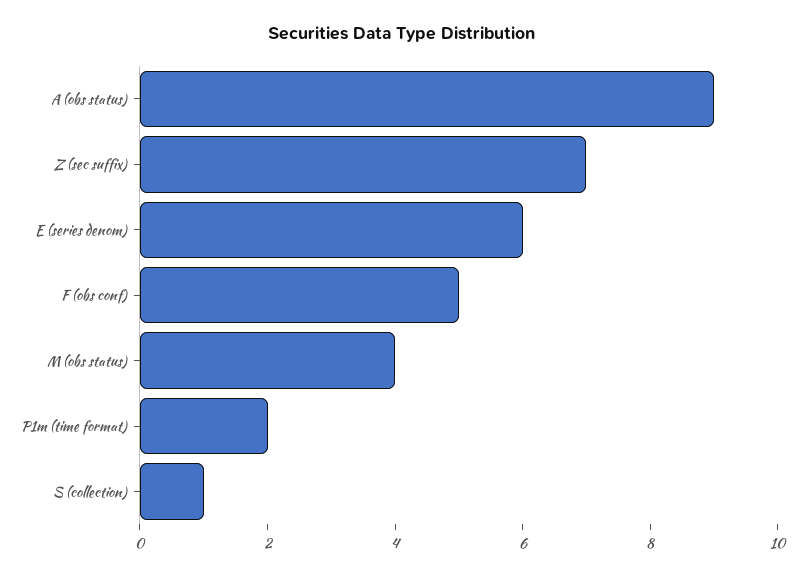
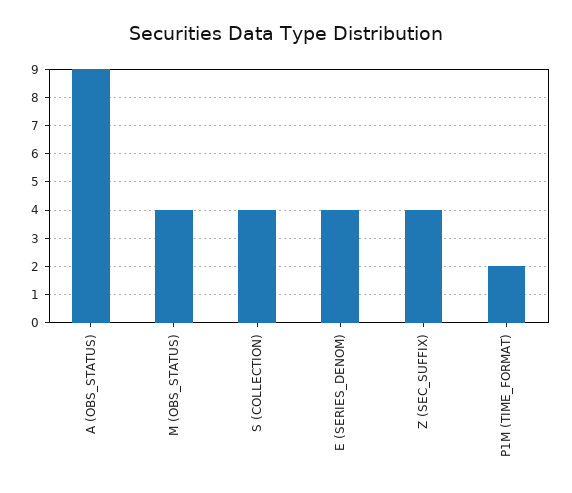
  {
    "A (obs status)": 9,
-   "Z (sec suffix)": 7,
+   "Z (sec suffix)": 4,
-   "E (series denom)": 6,
+   "E (series denom)": 4,
-   "F (obs conf)": 5,
    "M (obs status)": 4,
    "P1m (time format)": 2,
-   "S (collection)": 1
+   "S (collection)": 4
  }

